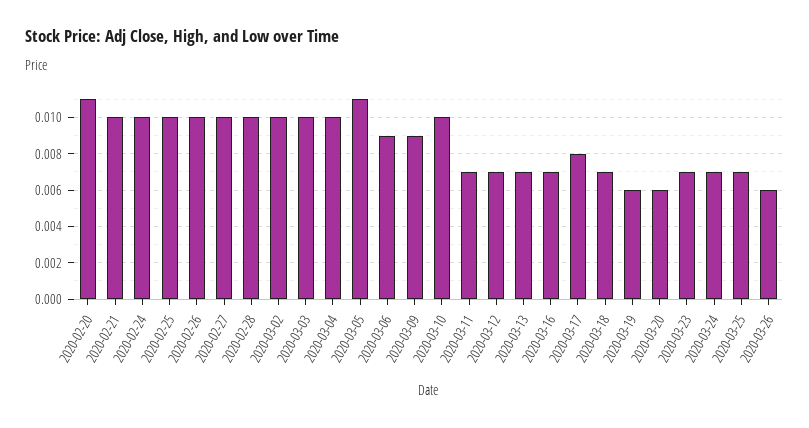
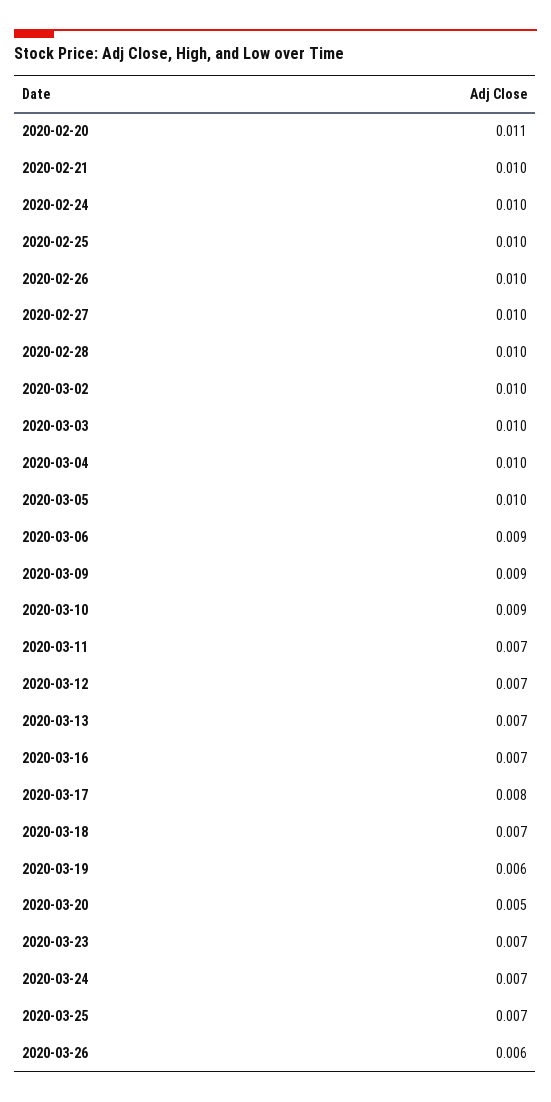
  {
    "2020-02-20": 0.011,
    "2020-02-21": 0.01,
    "2020-02-24": 0.01,
    "2020-02-25": 0.01,
    "2020-02-26": 0.01,
    "2020-02-27": 0.01,
    "2020-02-28": 0.01,
    "2020-03-02": 0.01,
    "2020-03-03": 0.01,
    "2020-03-04": 0.01,
-   "2020-03-05": 0.011,
+   "2020-03-05": 0.01,
    "2020-03-06": 0.009,
    "2020-03-09": 0.009,
-   "2020-03-10": 0.01,
+   "2020-03-10": 0.009,
    "2020-03-11": 0.007,
    "2020-03-12": 0.007,
    "2020-03-13": 0.007,
    "2020-03-16": 0.007,
    "2020-03-17": 0.008,
    "2020-03-18": 0.007,
    "2020-03-19": 0.006,
-   "2020-03-20": 0.006,
+   "2020-03-20": 0.005,
    "2020-03-23": 0.007,
    "2020-03-24": 0.007,
    "2020-03-25": 0.007,
    "2020-03-26": 0.006
  }

